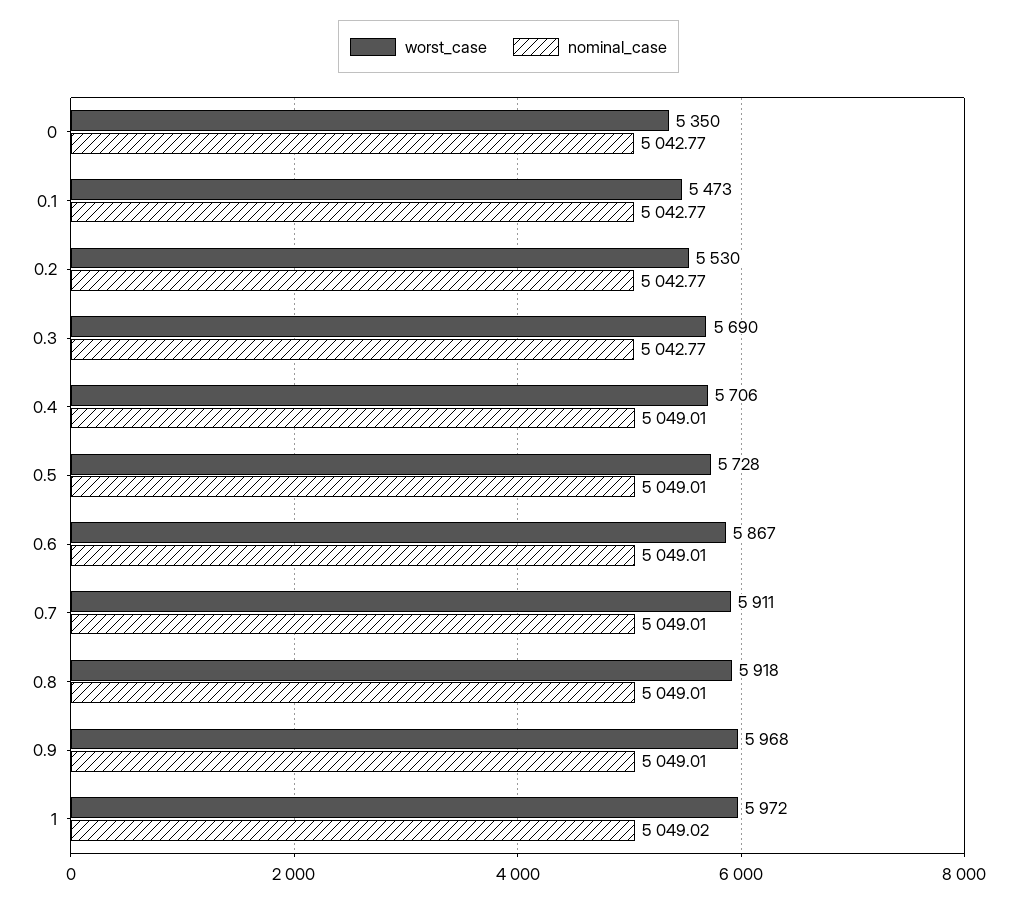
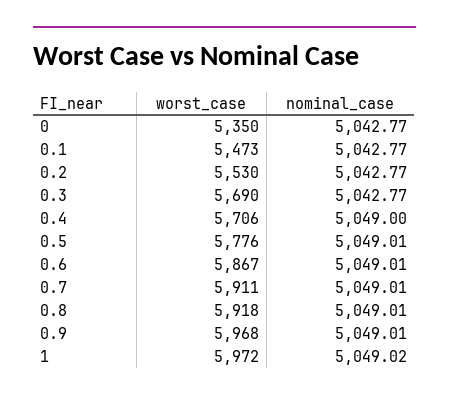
  {
    "worst_case": {
      "0": 5350,
      "0.1": 5473,
      "0.2": 5530,
      "0.3": 5690,
      "0.4": 5706,
-     "0.5": 5728,
+     "0.5": 5776,
      "0.6": 5867,
      "0.7": 5911,
      "0.8": 5918,
      "0.9": 5968,
      "1": 5972
    },
    "nominal_case": {
      "0": 5042.77,
      "0.1": 5042.77,
      "0.2": 5042.77,
      "0.3": 5042.77,
-     "0.4": 5049.01,
+     "0.4": 5049,
      "0.5": 5049.01,
      "0.6": 5049.01,
      "0.7": 5049.01,
      "0.8": 5049.01,
      "0.9": 5049.01,
      "1": 5049.02
    }
  }

